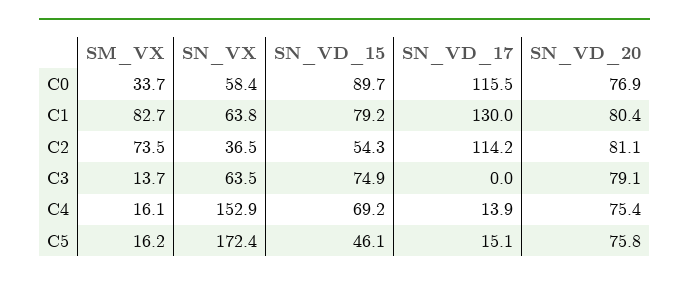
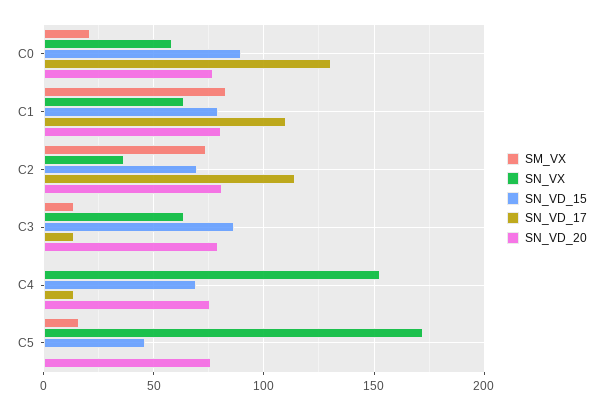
  {
    "SM_VX": {
-     "C0": 33.7,
+     "C0": 20,
      "C1": 82.7,
      "C2": 73.5,
      "C3": 13.7,
-     "C4": 16.1,
+     "C4": 0,
      "C5": 16.2
    },
    "SN_VX": {
      "C0": 58.4,
      "C1": 63.8,
      "C2": 36.5,
      "C3": 63.5,
      "C4": 152.9,
      "C5": 172.4
    },
    "SN_VD_15": {
      "C0": 89.7,
      "C1": 79.2,
-     "C2": 54.3,
+     "C2": 70,
-     "C3": 74.9,
+     "C3": 85,
      "C4": 69.2,
      "C5": 46.1
    },
    "SN_VD_17": {
-     "C0": 115.5,
+     "C0": 130,
-     "C1": 130,
+     "C1": 110,
      "C2": 114.2,
-     "C3": 0,
+     "C3": 15,
      "C4": 13.9,
-     "C5": 15.1
+     "C5": 0
    },
    "SN_VD_20": {
      "C0": 76.9,
      "C1": 80.4,
      "C2": 81.1,
      "C3": 79.1,
      "C4": 75.4,
      "C5": 75.8
    }
  }

